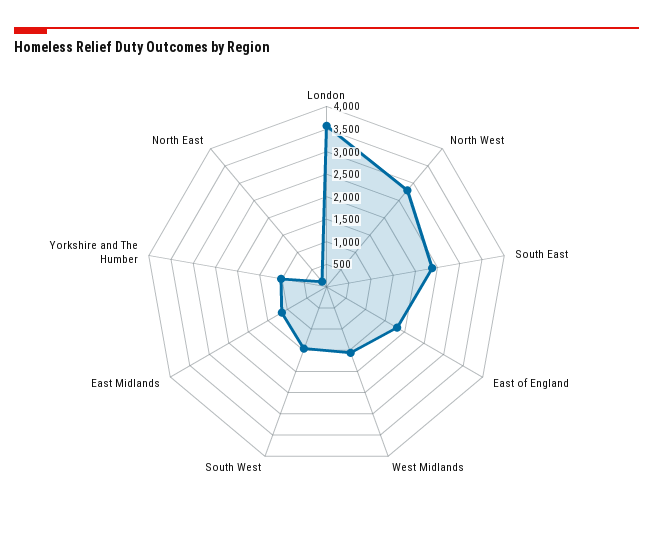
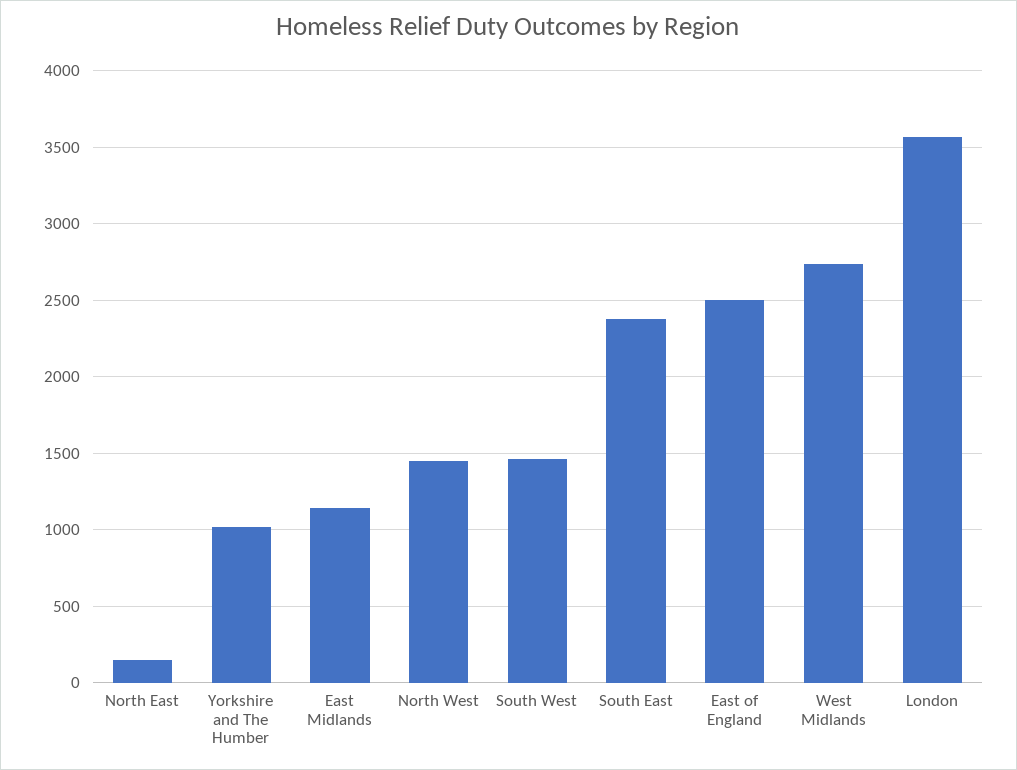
  {
    "London": 3550,
-   "North West": 2750,
+   "North West": 1450,
    "South East": 2400,
-   "East of England": 1750,
+   "East of England": 2500,
-   "West Midlands": 1500,
+   "West Midlands": 2750,
    "South West": 1450,
    "East Midlands": 1150,
    "Yorkshire and The Humber": 1000,
    "North East": 150
  }

